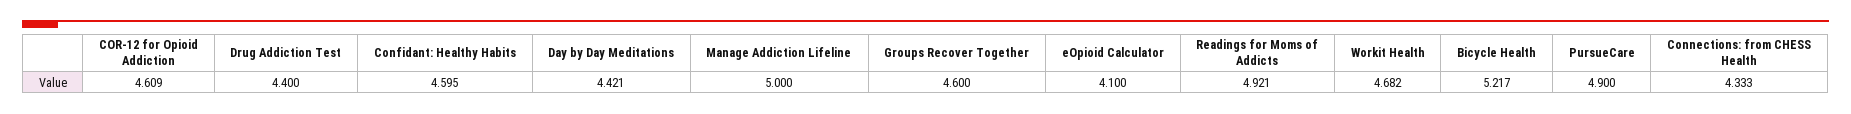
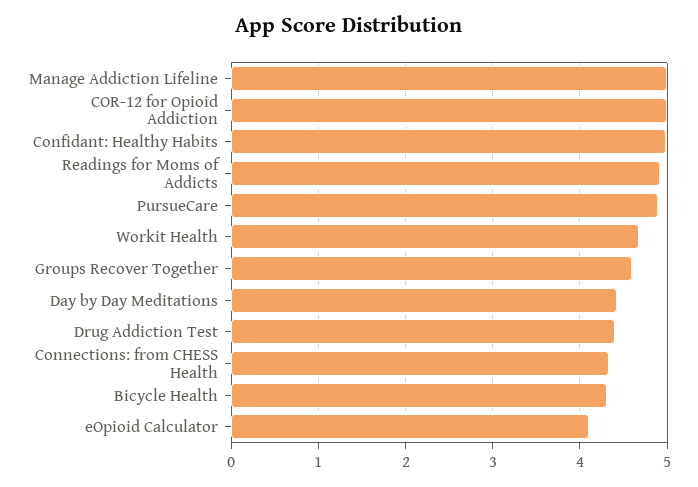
  {
-   "COR-12 for Opioid Addiction": 4.609,
+   "COR-12 for Opioid Addiction": 5,
    "Drug Addiction Test": 4.4,
-   "Confidant: Healthy Habits": 4.595,
+   "Confidant: Healthy Habits": 5,
    "Day by Day Meditations": 4.421,
    "Manage Addiction Lifeline": 5,
    "Groups Recover Together": 4.6,
    "eOpioid Calculator": 4.1,
    "Readings for Moms of Addicts": 4.921,
    "Workit Health": 4.682,
-   "Bicycle Health": 5.217,
+   "Bicycle Health": 4.3,
    "PursueCare": 4.9,
    "Connections: from CHESS Health": 4.333
  }

